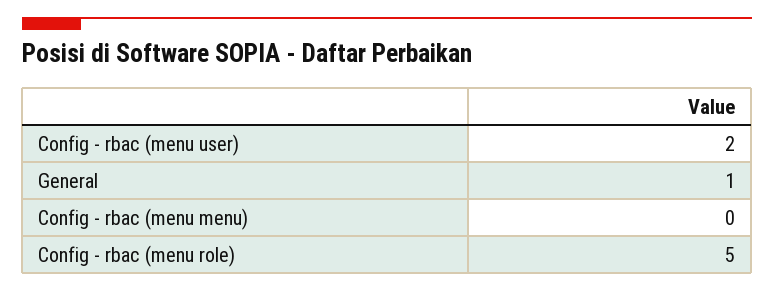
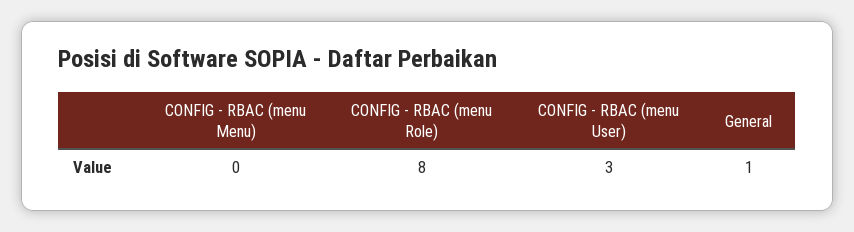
  {
-   "Config - rbac (menu user)": 2,
+   "Config - rbac (menu user)": 3,
    "General": 1,
    "Config - rbac (menu menu)": 0,
-   "Config - rbac (menu role)": 5
+   "Config - rbac (menu role)": 8
  }

